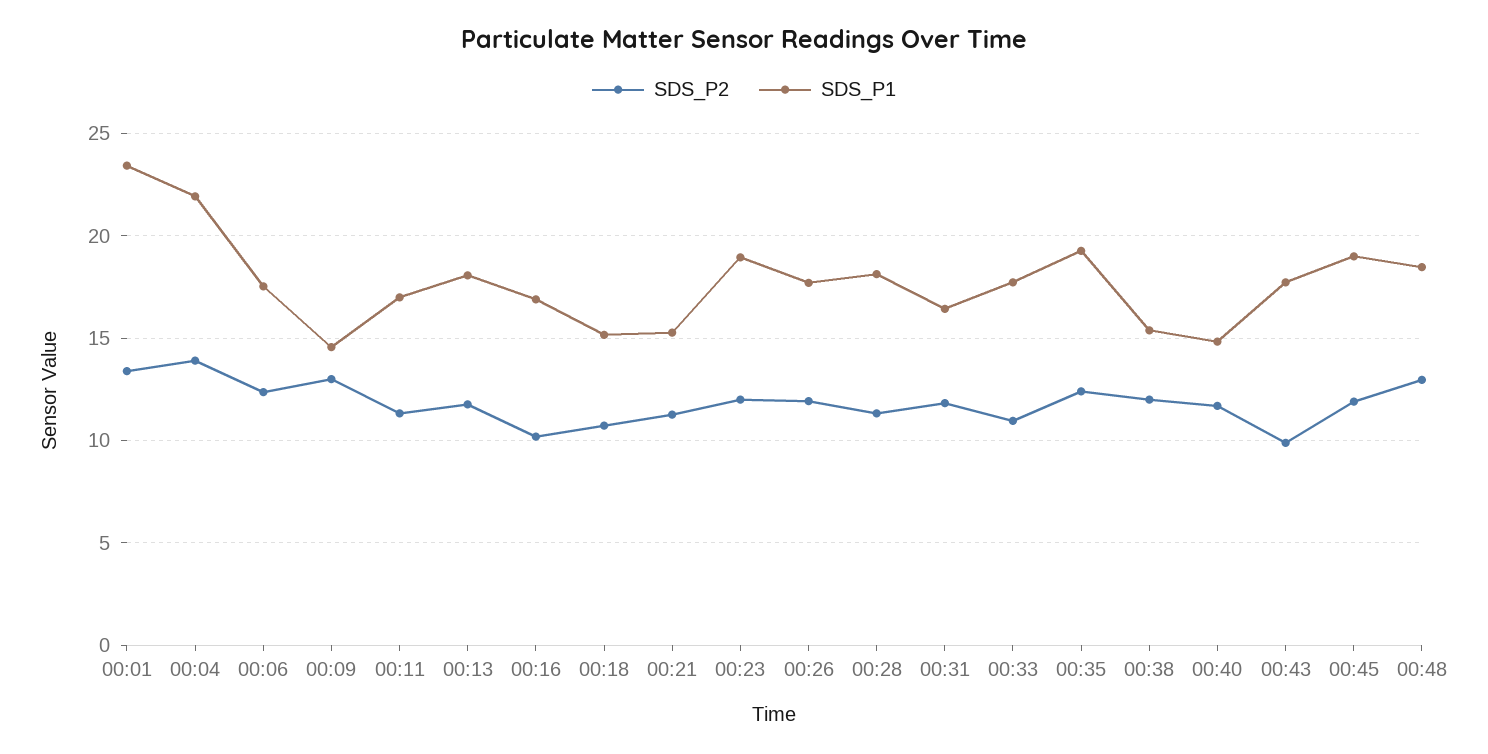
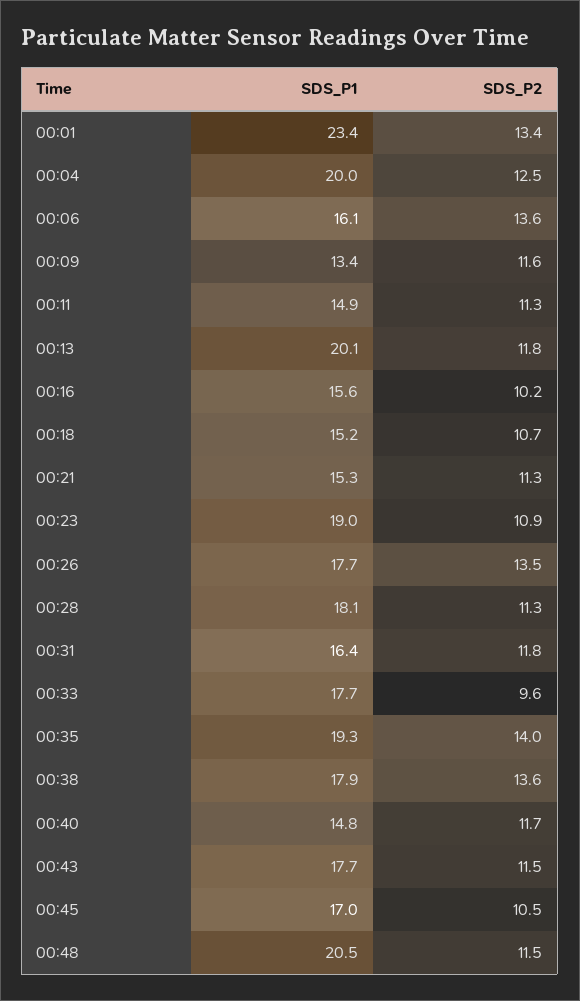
  {
    "SDS_P2": {
      "00:01": 13.4,
-     "00:04": 14,
+     "00:04": 12.5,
-     "00:06": 12.5,
+     "00:06": 13.6,
-     "00:09": 13,
+     "00:09": 11.6,
      "00:11": 11.3,
      "00:13": 11.8,
      "00:16": 10.2,
      "00:18": 10.7,
      "00:21": 11.3,
-     "00:23": 12,
+     "00:23": 10.9,
-     "00:26": 12,
+     "00:26": 13.5,
      "00:28": 11.3,
      "00:31": 11.8,
-     "00:33": 11,
+     "00:33": 9.6,
-     "00:35": 12.5,
+     "00:35": 14,
-     "00:38": 12,
+     "00:38": 13.6,
      "00:40": 11.7,
-     "00:43": 10,
+     "00:43": 11.5,
-     "00:45": 12,
+     "00:45": 10.5,
-     "00:48": 13
+     "00:48": 11.5
    },
    "SDS_P1": {
      "00:01": 23.4,
-     "00:04": 22,
+     "00:04": 20,
-     "00:06": 17.5,
+     "00:06": 16.1,
-     "00:09": 14.5,
+     "00:09": 13.4,
-     "00:11": 17,
+     "00:11": 14.9,
-     "00:13": 18,
+     "00:13": 20.1,
-     "00:16": 17,
+     "00:16": 15.6,
      "00:18": 15.2,
      "00:21": 15.3,
      "00:23": 19,
      "00:26": 17.7,
      "00:28": 18.1,
      "00:31": 16.4,
      "00:33": 17.7,
      "00:35": 19.3,
-     "00:38": 15.5,
+     "00:38": 17.9,
      "00:40": 14.8,
      "00:43": 17.7,
-     "00:45": 19,
+     "00:45": 17,
-     "00:48": 18.5
+     "00:48": 20.5
    }
  }

